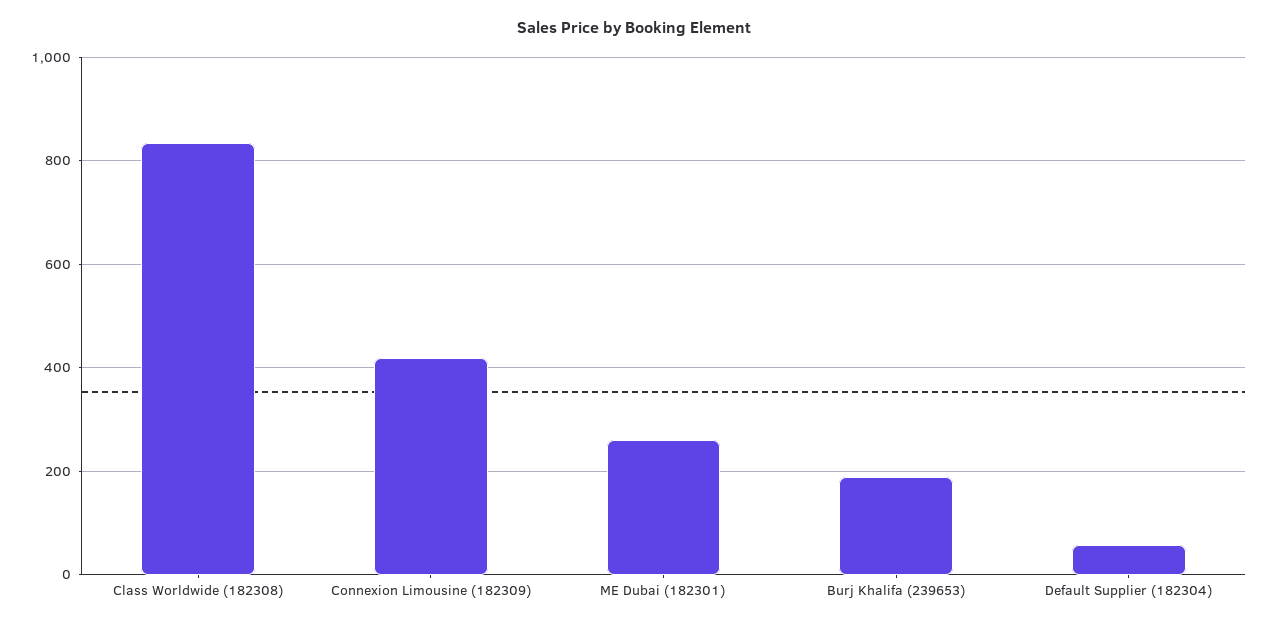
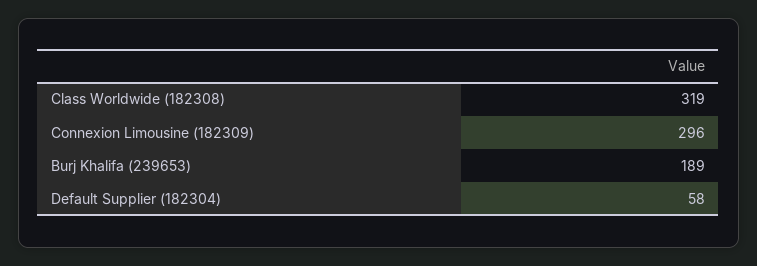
  {
-   "Class Worldwide (182308)": 840,
+   "Class Worldwide (182308)": 319,
-   "Connexion Limousine (182309)": 420,
+   "Connexion Limousine (182309)": 296,
-   "ME Dubai (182301)": 260,
    "Burj Khalifa (239653)": 189,
    "Default Supplier (182304)": 58
  }

